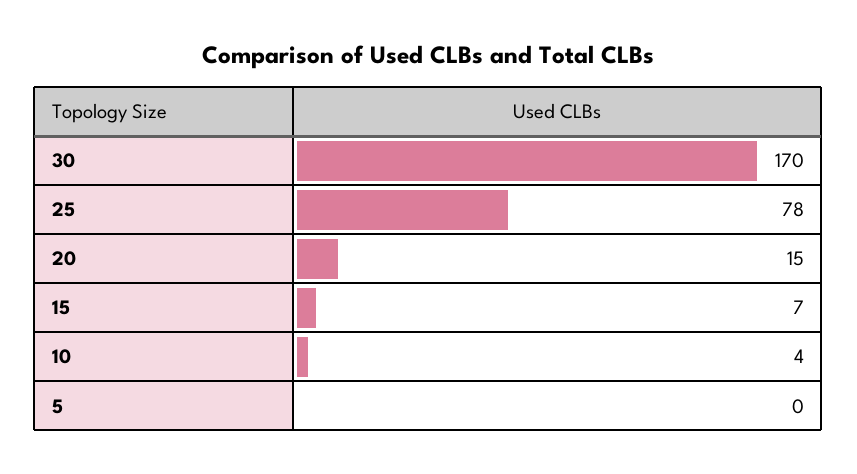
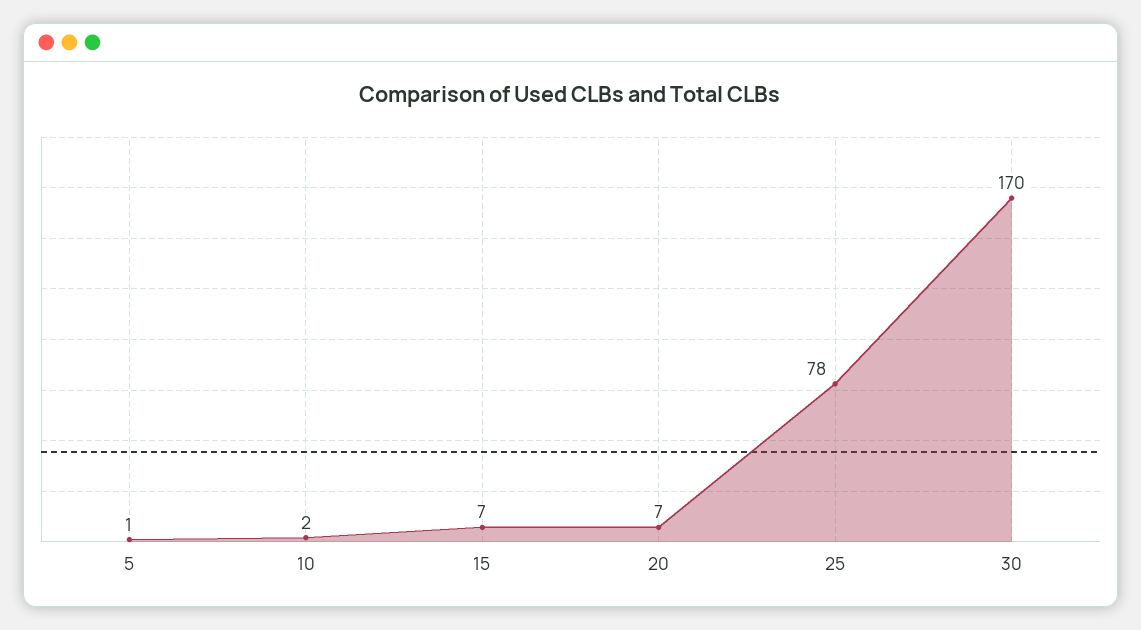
  {
    "30": 170,
    "25": 78,
-   "20": 15,
+   "20": 7,
    "15": 7,
-   "10": 4,
+   "10": 2,
-   "5": 0
+   "5": 1
  }

